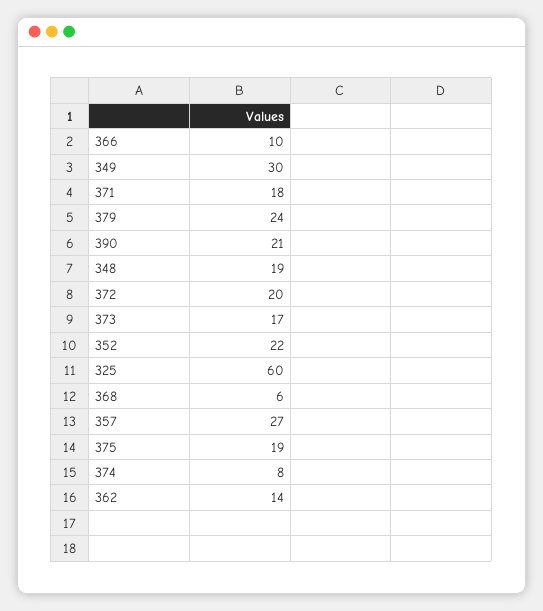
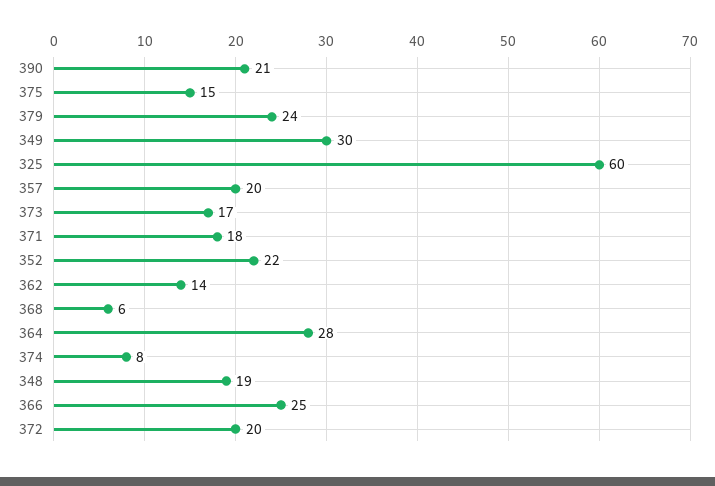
  {
-   "366": 10,
+   "366": 25,
    "349": 30,
    "371": 18,
    "379": 24,
    "390": 21,
    "348": 19,
    "372": 20,
    "373": 17,
    "352": 22,
    "325": 60,
    "368": 6,
-   "357": 27,
+   "357": 20,
-   "375": 19,
+   "375": 15,
    "374": 8,
-   "362": 14
+   "362": 14,
+   "364": 28
  }

